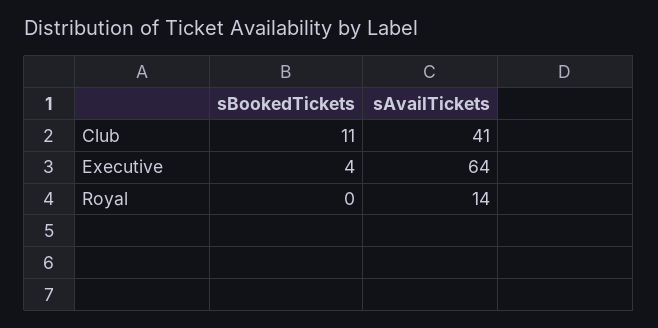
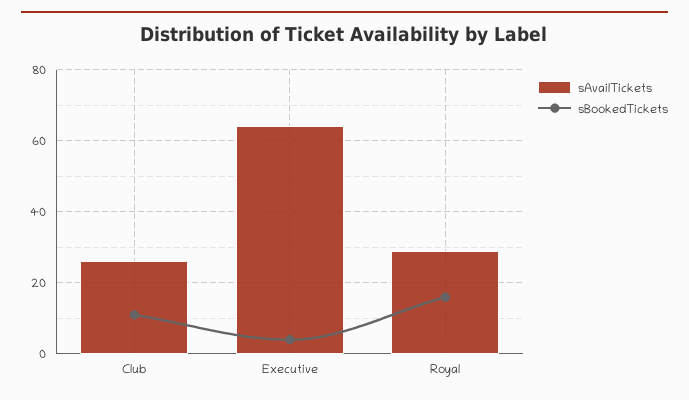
  {
    "sBookedTickets": {
      "Club": 11,
      "Executive": 4,
-     "Royal": 0
+     "Royal": 15
    },
    "sAvailTickets": {
-     "Club": 41,
+     "Club": 25,
      "Executive": 64,
-     "Royal": 14
+     "Royal": 30
    }
  }

